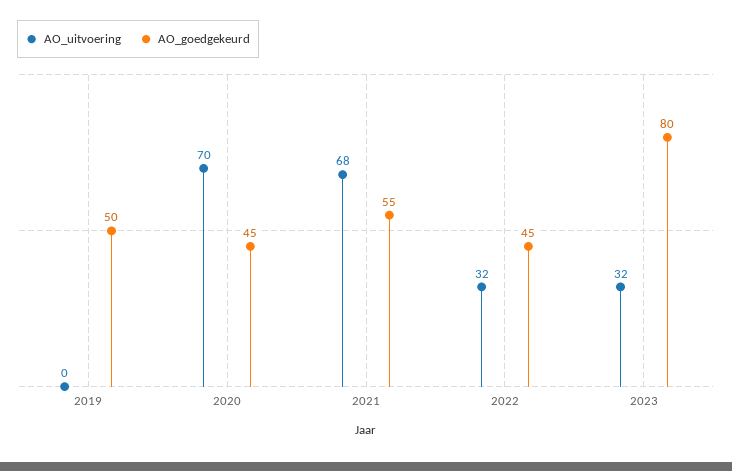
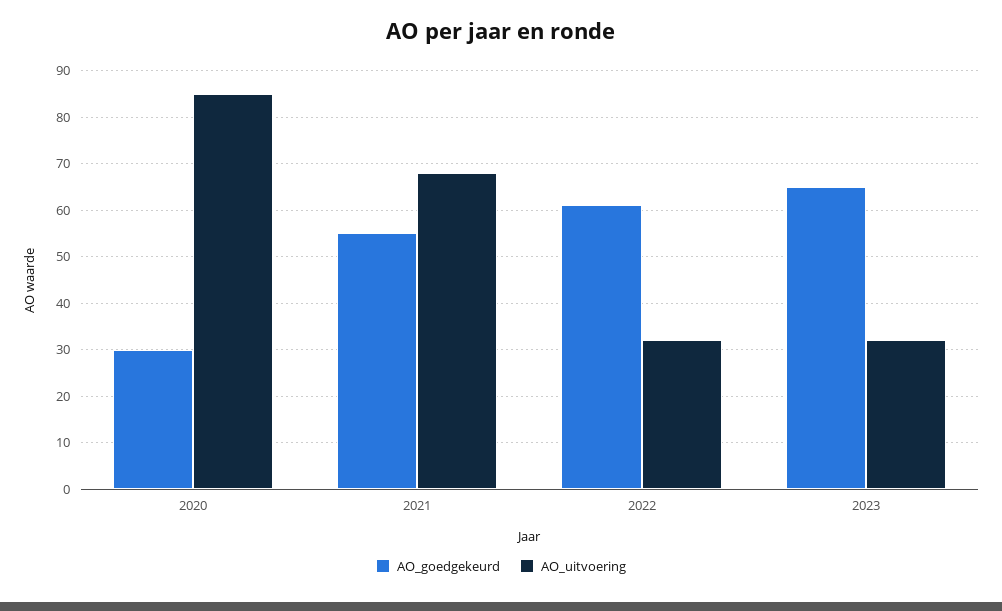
  {
    "AO_uitvoering": {
-     "2019": 0,
-     "2020": 70,
+     "2020": 85,
      "2021": 68,
      "2022": 32,
      "2023": 32
    },
    "AO_goedgekeurd": {
-     "2019": 50,
-     "2020": 45,
+     "2020": 30,
      "2021": 55,
-     "2022": 45,
+     "2022": 60,
-     "2023": 80
+     "2023": 65
    }
  }

